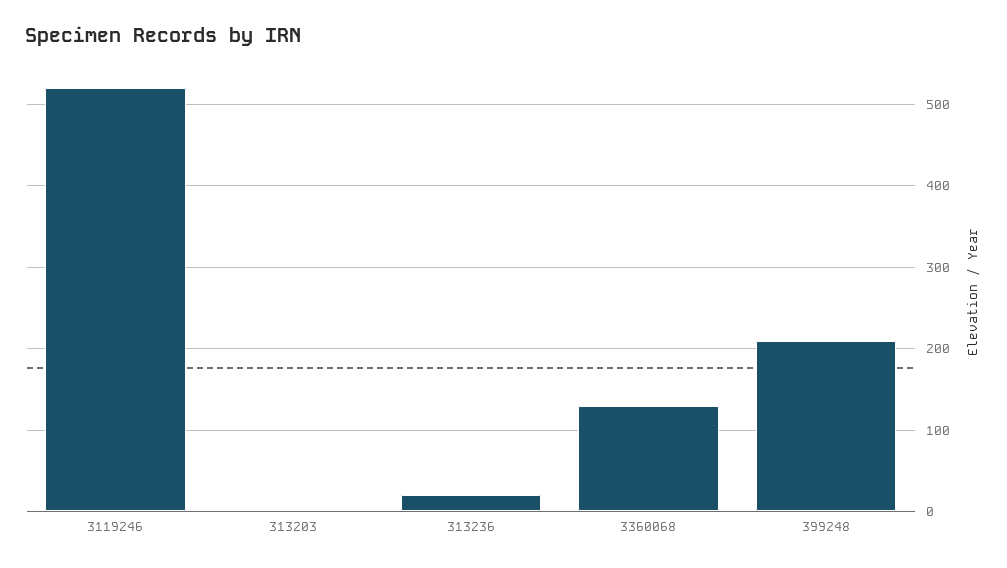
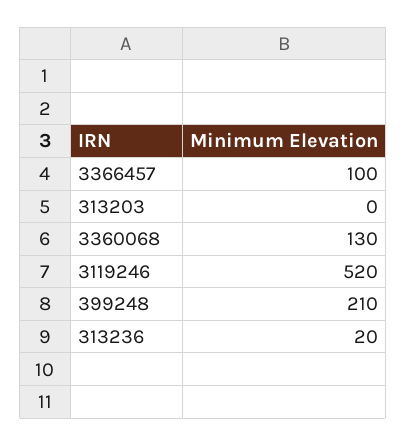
  {
    "3119246": 520,
    "313203": 0,
    "313236": 20,
    "3360068": 130,
-   "399248": 210
+   "399248": 210,
+   "3366457": 100
  }

